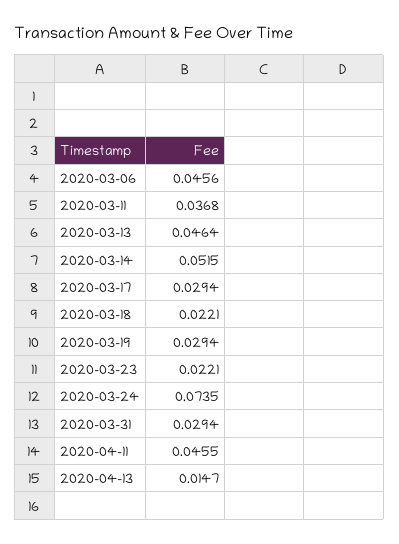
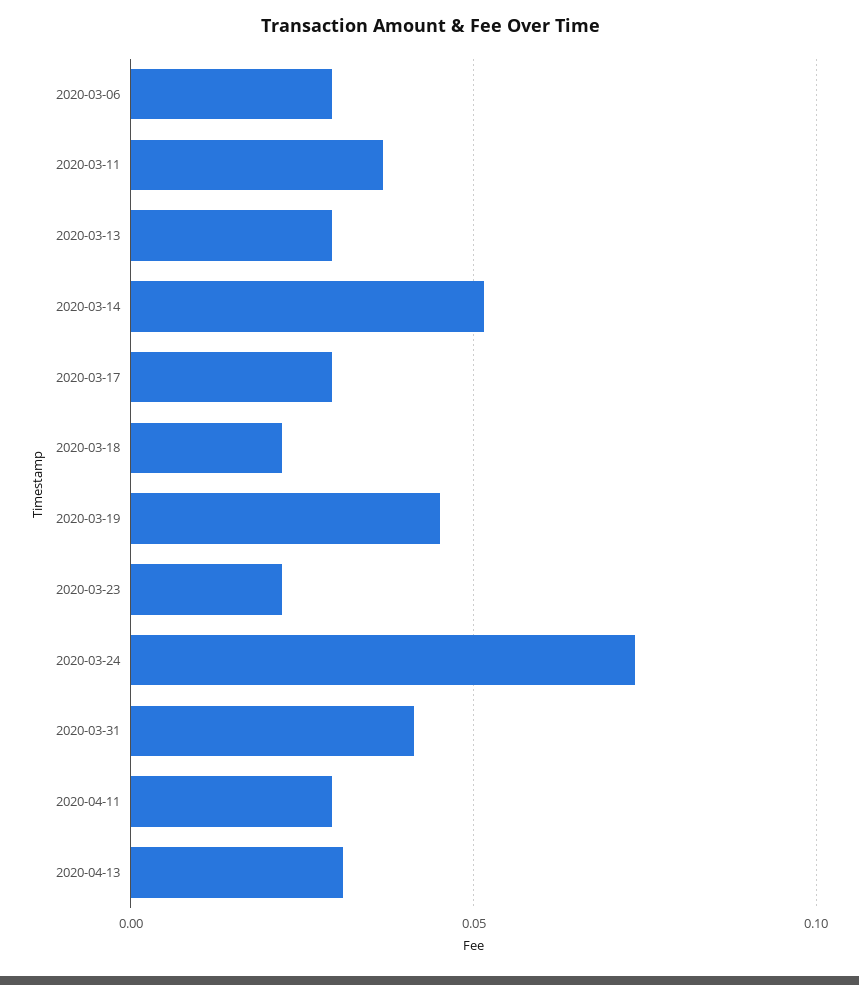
  {
-   "2020-03-06": 0.0456,
+   "2020-03-06": 0.03,
    "2020-03-11": 0.0368,
-   "2020-03-13": 0.0464,
+   "2020-03-13": 0.03,
    "2020-03-14": 0.0515,
    "2020-03-17": 0.0294,
    "2020-03-18": 0.0221,
-   "2020-03-19": 0.0294,
+   "2020-03-19": 0.045,
    "2020-03-23": 0.0221,
    "2020-03-24": 0.0735,
-   "2020-03-31": 0.0294,
+   "2020-03-31": 0.04,
-   "2020-04-11": 0.0455,
+   "2020-04-11": 0.03,
-   "2020-04-13": 0.0147
+   "2020-04-13": 0.03
  }

